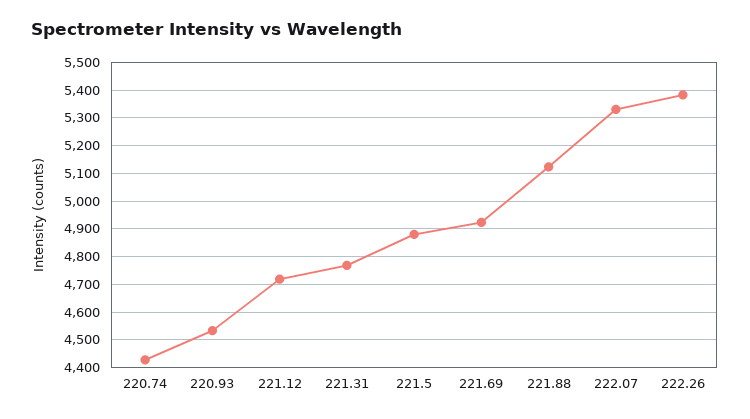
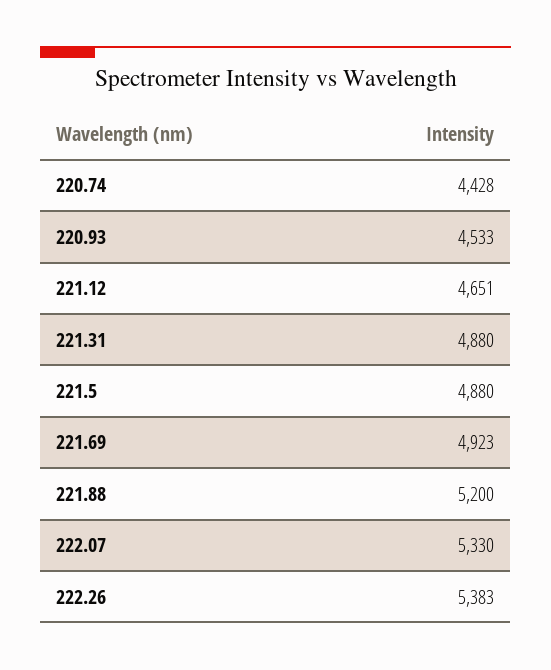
  {
    "220.74": 4428,
    "220.93": 4533,
-   "221.12": 4725,
+   "221.12": 4651,
-   "221.31": 4775,
+   "221.31": 4880,
    "221.5": 4880,
    "221.69": 4923,
-   "221.88": 5125,
+   "221.88": 5200,
    "222.07": 5330,
    "222.26": 5383
  }

